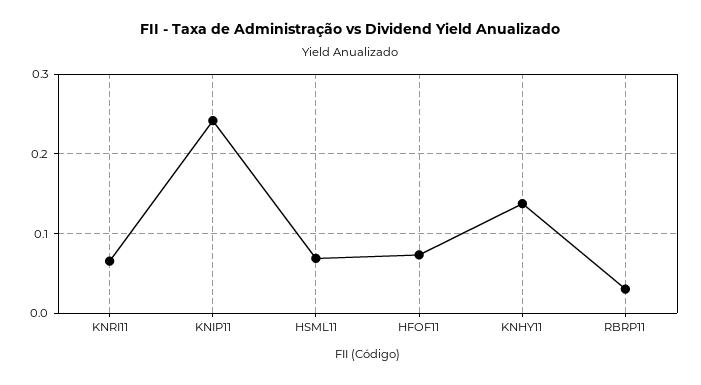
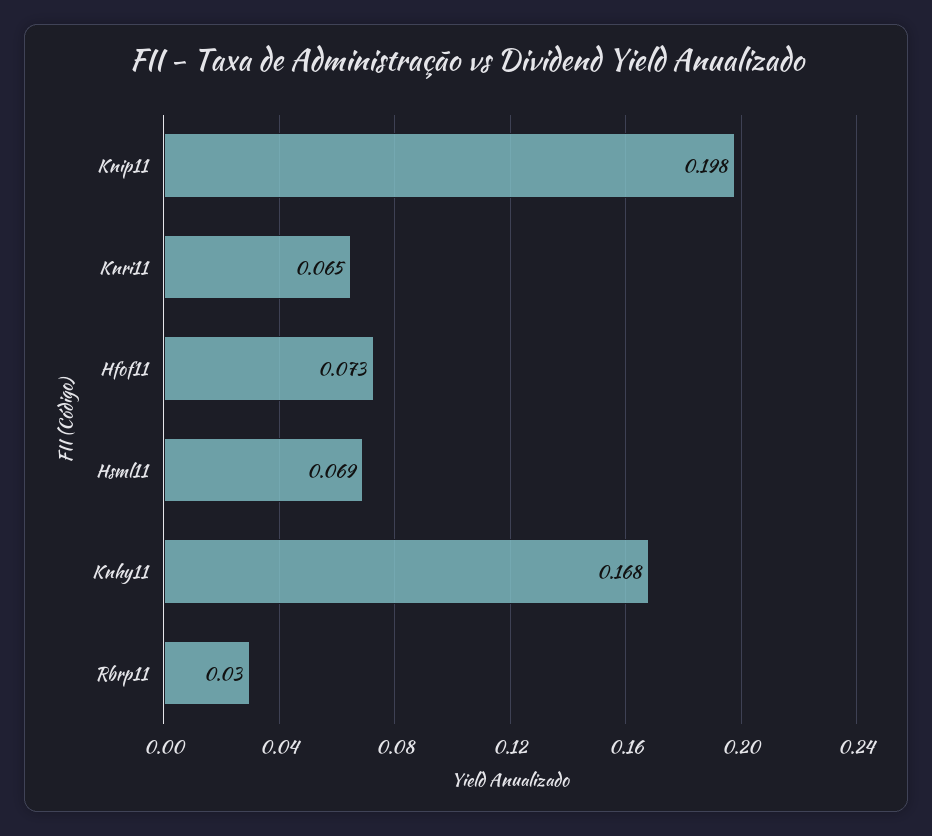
  {
    "KNRI11": 0.065,
-   "KNIP11": 0.24,
+   "KNIP11": 0.198,
    "HSML11": 0.069,
    "HFOF11": 0.073,
-   "KNHY11": 0.14,
+   "KNHY11": 0.168,
    "RBRP11": 0.03
  }

